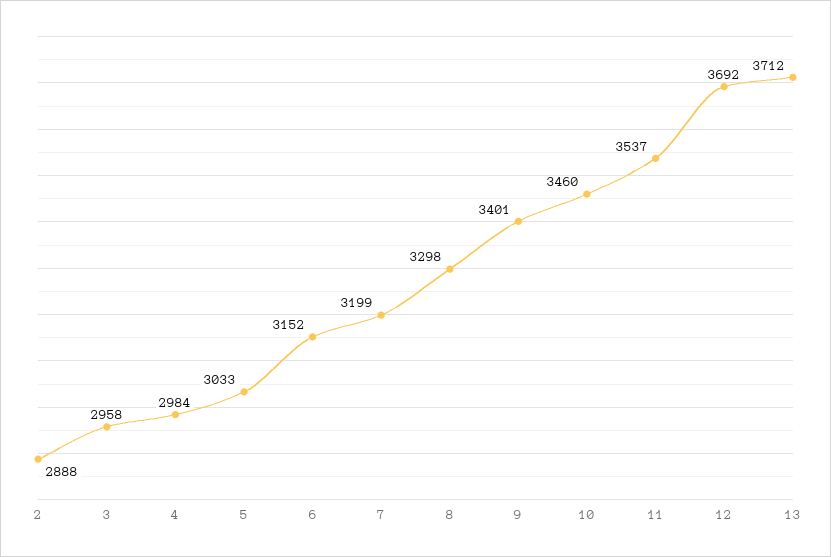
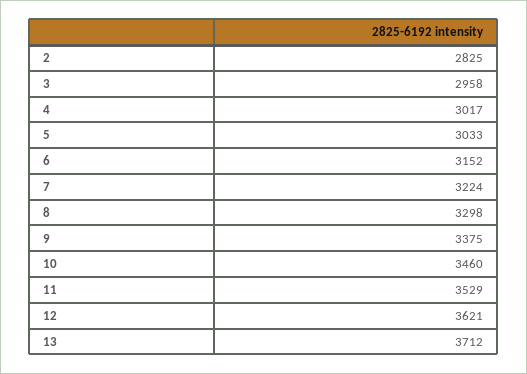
  {
-   "2": 2888,
+   "2": 2825,
    "3": 2958,
-   "4": 2984,
+   "4": 3017,
    "5": 3033,
    "6": 3152,
-   "7": 3199,
+   "7": 3224,
    "8": 3298,
-   "9": 3401,
+   "9": 3375,
    "10": 3460,
-   "11": 3537,
+   "11": 3529,
-   "12": 3692,
+   "12": 3621,
    "13": 3712
  }

